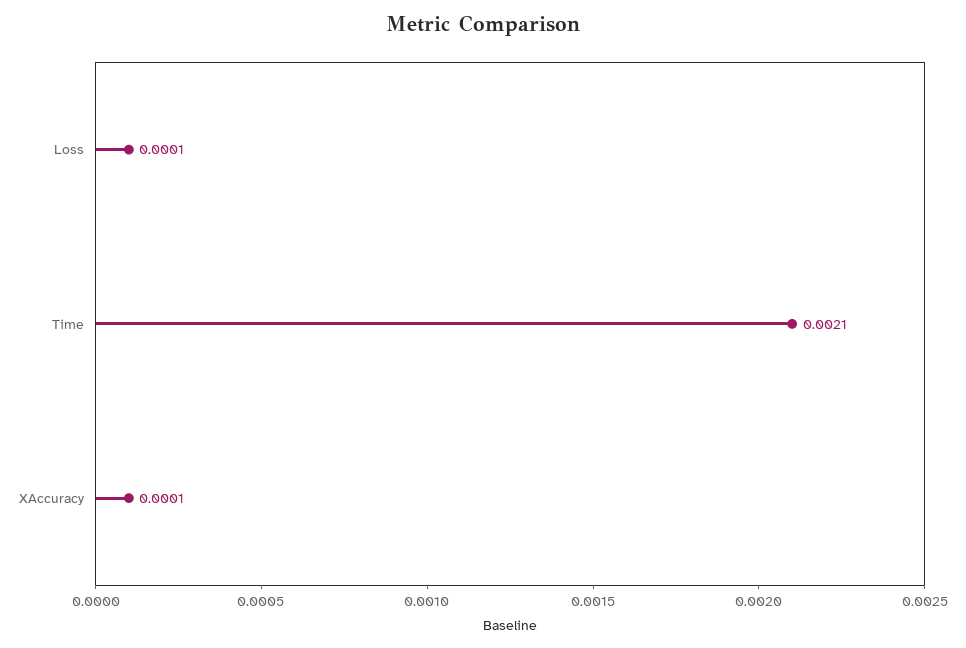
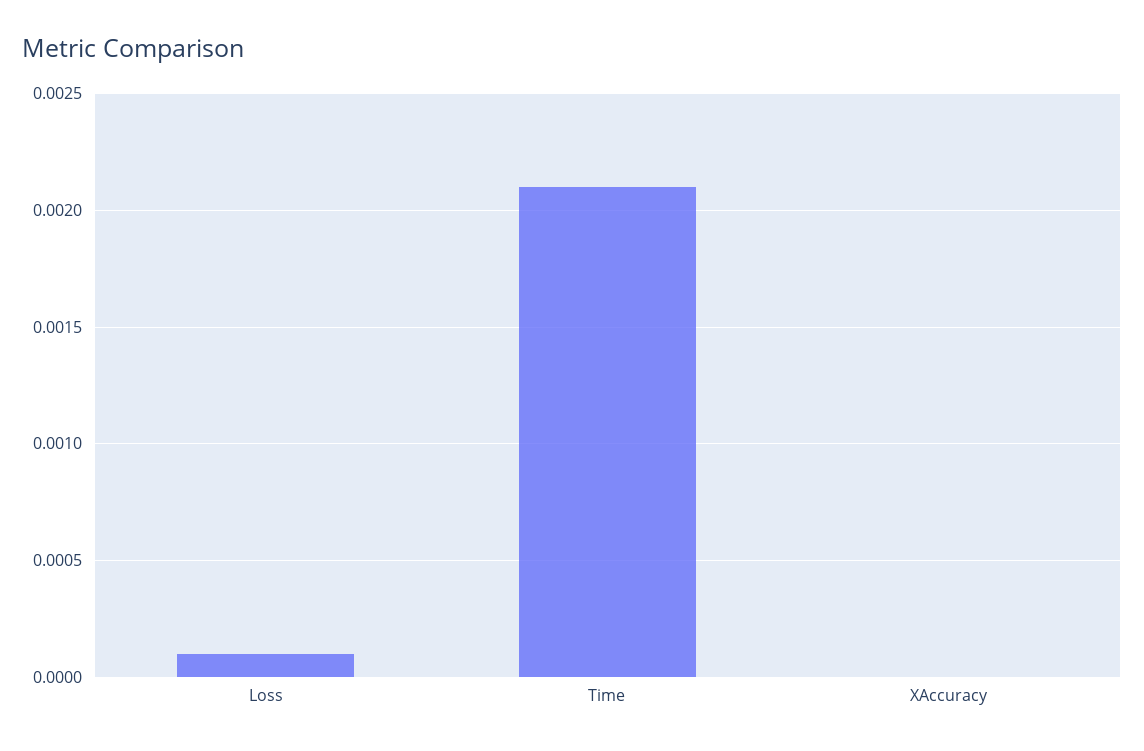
  {
    "Loss": 0.0001,
    "Time": 0.0021,
-   "XAccuracy": 0.0001
+   "XAccuracy": 0
  }

